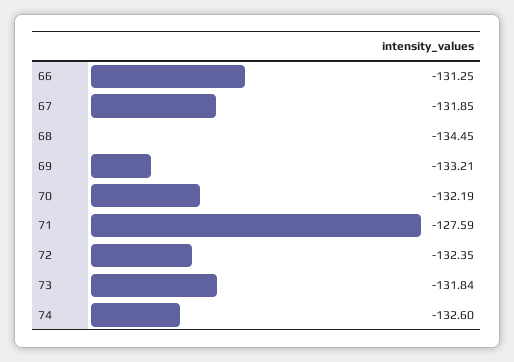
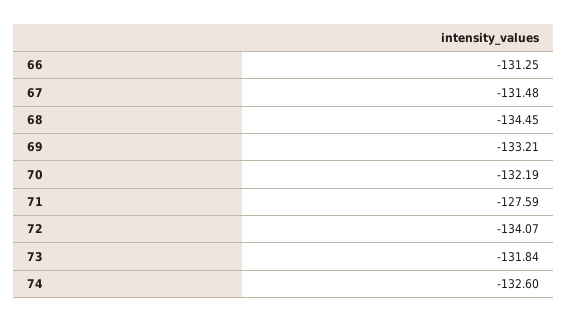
  {
    "66": -131.25,
-   "67": -131.85,
+   "67": -131.48,
    "68": -134.45,
    "69": -133.21,
    "70": -132.19,
    "71": -127.59,
-   "72": -132.35,
+   "72": -134.07,
    "73": -131.84,
    "74": -132.6
  }

